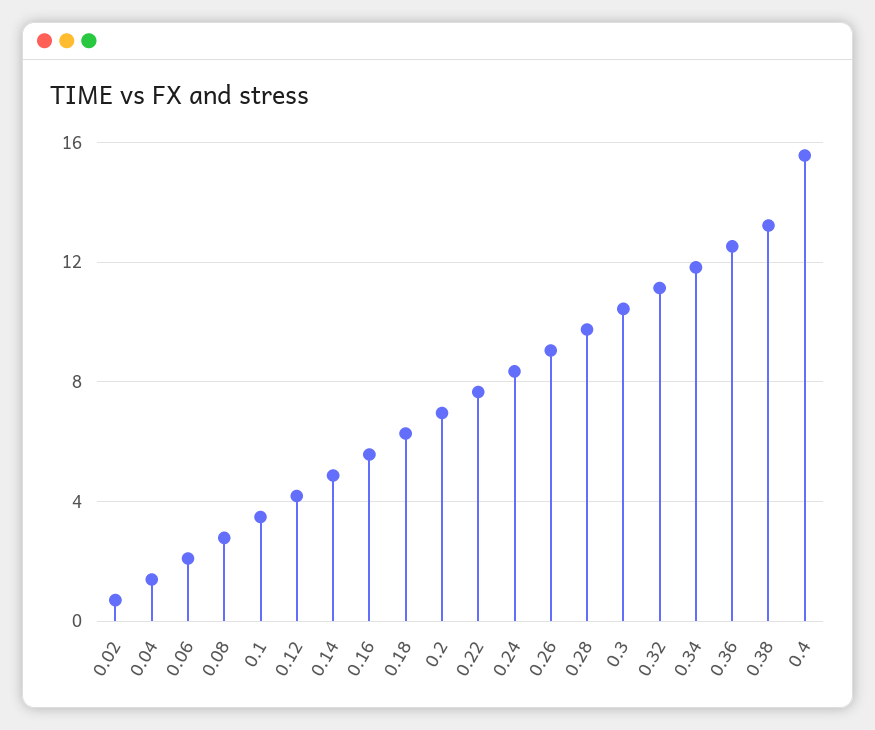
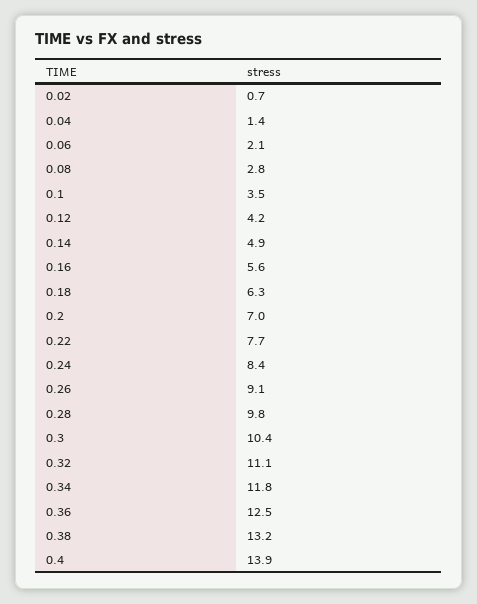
  {
    "0.02": 0.7,
    "0.04": 1.4,
    "0.06": 2.1,
    "0.08": 2.8,
    "0.1": 3.5,
    "0.12": 4.2,
    "0.14": 4.9,
    "0.16": 5.6,
    "0.18": 6.3,
    "0.2": 7,
    "0.22": 7.7,
    "0.24": 8.4,
    "0.26": 9.1,
    "0.28": 9.8,
    "0.3": 10.4,
    "0.32": 11.1,
    "0.34": 11.8,
    "0.36": 12.5,
    "0.38": 13.2,
-   "0.4": 15.5
+   "0.4": 13.9
  }

